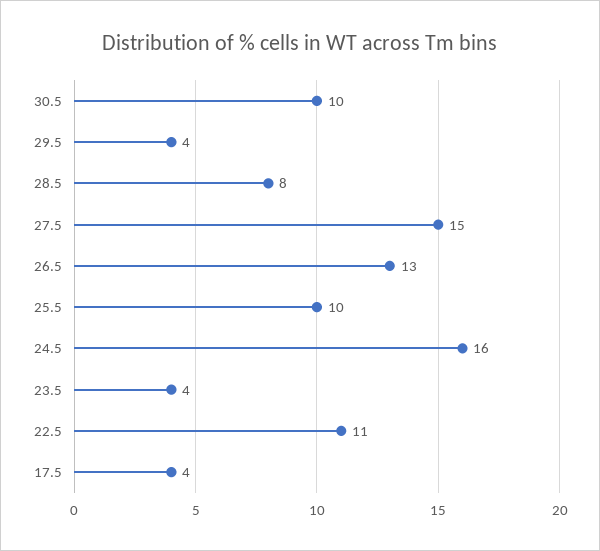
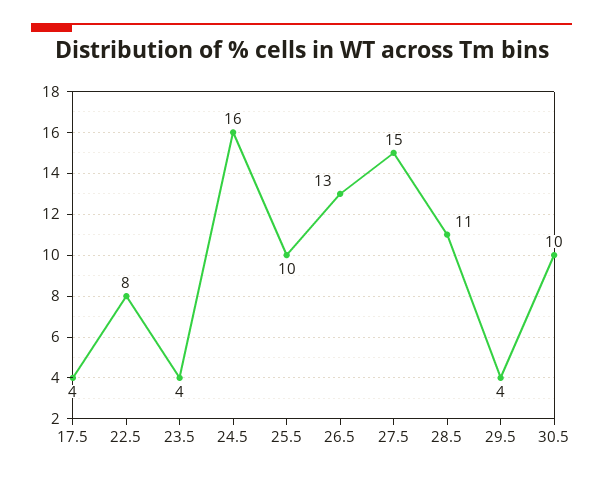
  {
    "30.5": 10,
    "29.5": 4,
-   "28.5": 8,
+   "28.5": 11,
    "27.5": 15,
    "26.5": 13,
    "25.5": 10,
    "24.5": 16,
    "23.5": 4,
-   "22.5": 11,
+   "22.5": 8,
    "17.5": 4
  }

